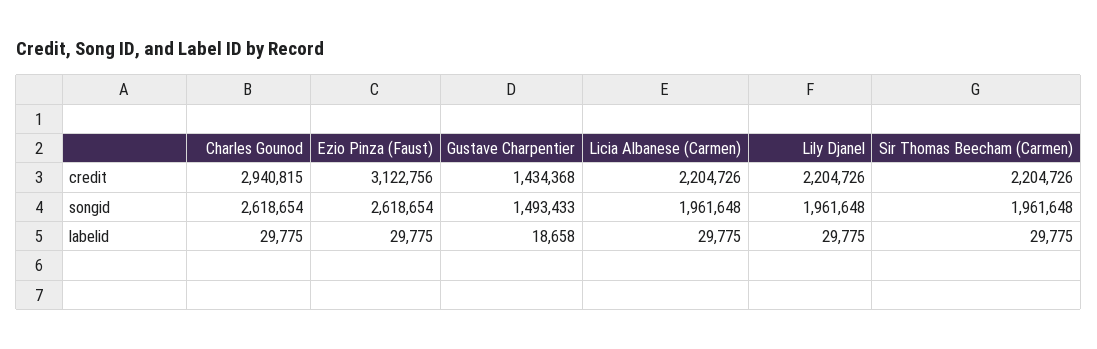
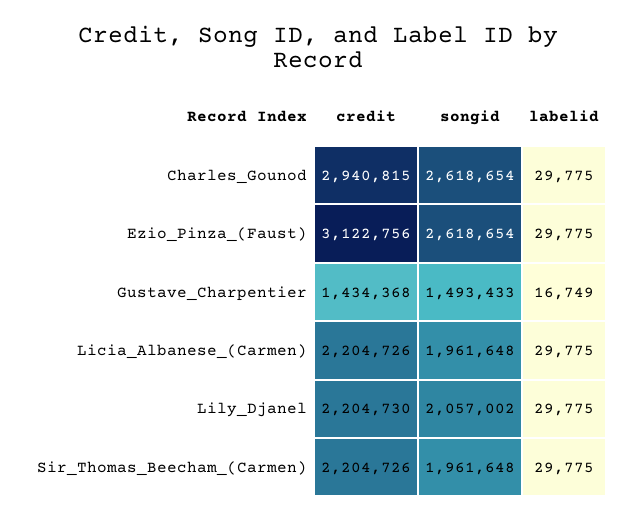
  {
    "Charles Gounod": {
      "credit": 2940815,
      "songid": 2618654,
      "labelid": 29775
    },
    "Ezio Pinza (Faust)": {
      "credit": 3122756,
      "songid": 2618654,
      "labelid": 29775
    },
    "Gustave Charpentier": {
      "credit": 1434368,
      "songid": 1493433,
-     "labelid": 18658
+     "labelid": 16749
    },
    "Licia Albanese (Carmen)": {
      "credit": 2204726,
      "songid": 1961648,
      "labelid": 29775
    },
    "Lily Djanel": {
-     "credit": 2204726,
+     "credit": 2204730,
-     "songid": 1961648,
+     "songid": 2057002,
      "labelid": 29775
    },
    "Sir Thomas Beecham (Carmen)": {
      "credit": 2204726,
      "songid": 1961648,
      "labelid": 29775
    }
  }

